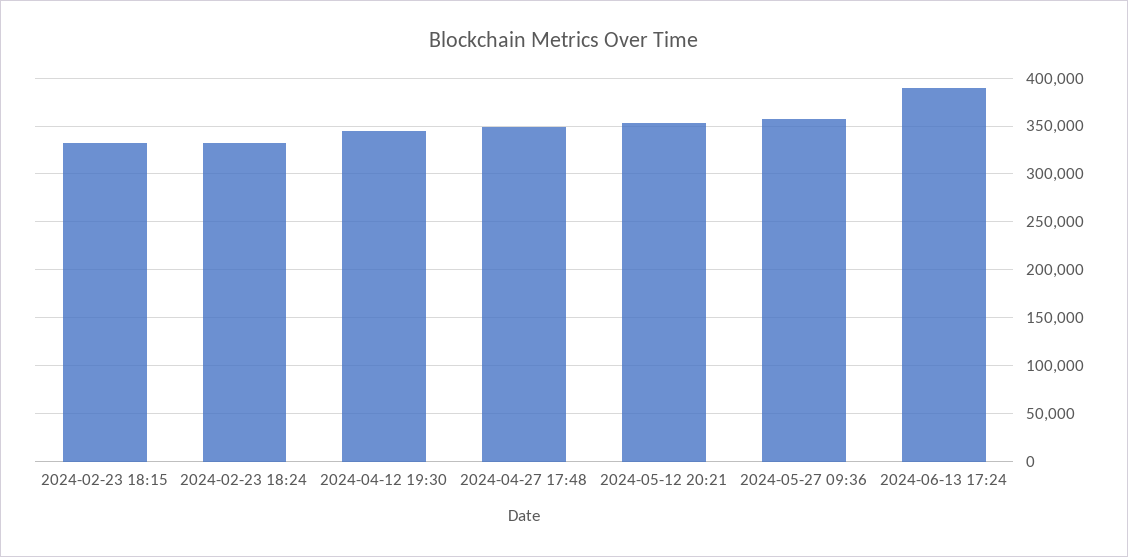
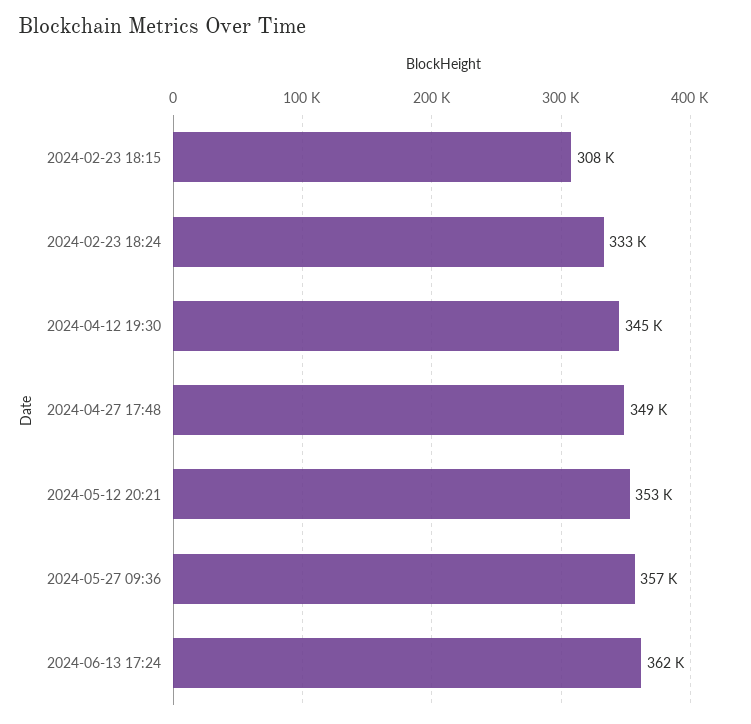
  {
-   "2024-02-23 18:15": 330000,
+   "2024-02-23 18:15": 308000,
    "2024-02-23 18:24": 333000,
    "2024-04-12 19:30": 345000,
    "2024-04-27 17:48": 349000,
    "2024-05-12 20:21": 353000,
    "2024-05-27 09:36": 357000,
-   "2024-06-13 17:24": 390000
+   "2024-06-13 17:24": 362000
  }

